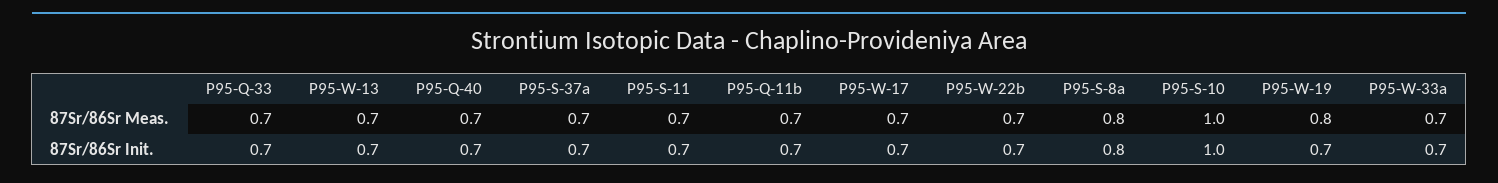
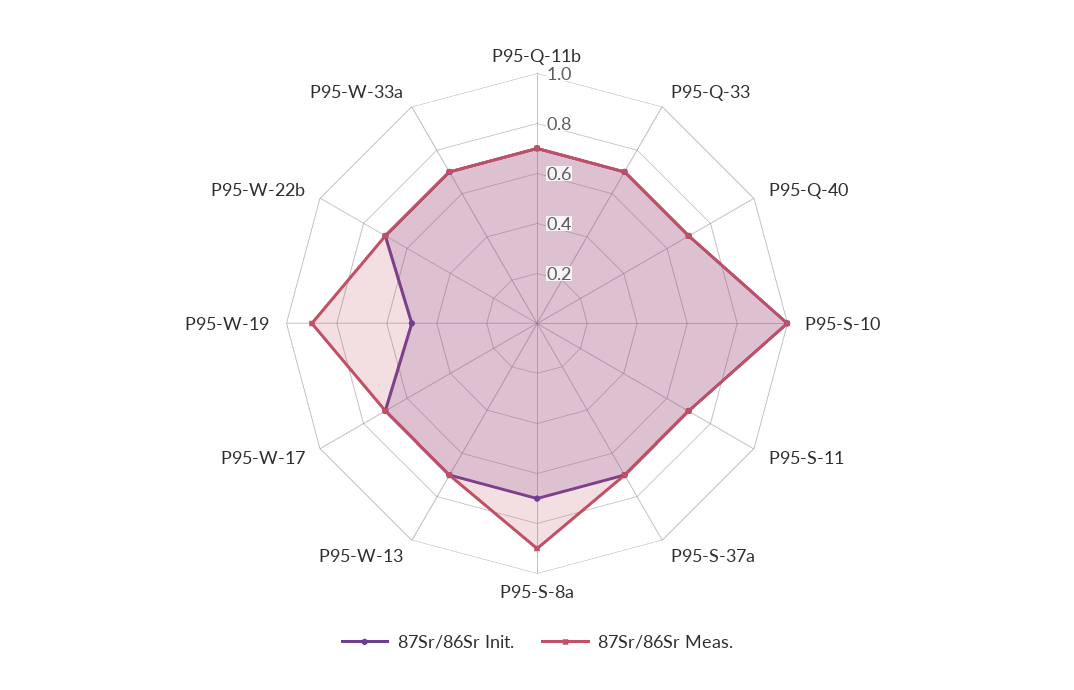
  {
    "87Sr/86Sr Meas.": {
      "P95-Q-33": 0.7,
      "P95-W-13": 0.7,
      "P95-Q-40": 0.7,
      "P95-S-37a": 0.7,
      "P95-S-11": 0.7,
      "P95-Q-11b": 0.7,
      "P95-W-17": 0.7,
      "P95-W-22b": 0.7,
-     "P95-S-8a": 0.8,
+     "P95-S-8a": 0.9,
      "P95-S-10": 1,
-     "P95-W-19": 0.8,
+     "P95-W-19": 0.9,
      "P95-W-33a": 0.7
    },
    "87Sr/86Sr Init.": {
      "P95-Q-33": 0.7,
      "P95-W-13": 0.7,
      "P95-Q-40": 0.7,
      "P95-S-37a": 0.7,
      "P95-S-11": 0.7,
      "P95-Q-11b": 0.7,
      "P95-W-17": 0.7,
      "P95-W-22b": 0.7,
-     "P95-S-8a": 0.8,
+     "P95-S-8a": 0.7,
      "P95-S-10": 1,
-     "P95-W-19": 0.7,
+     "P95-W-19": 0.5,
      "P95-W-33a": 0.7
    }
  }

